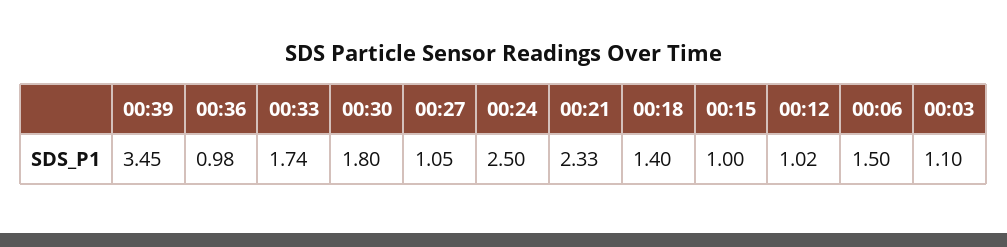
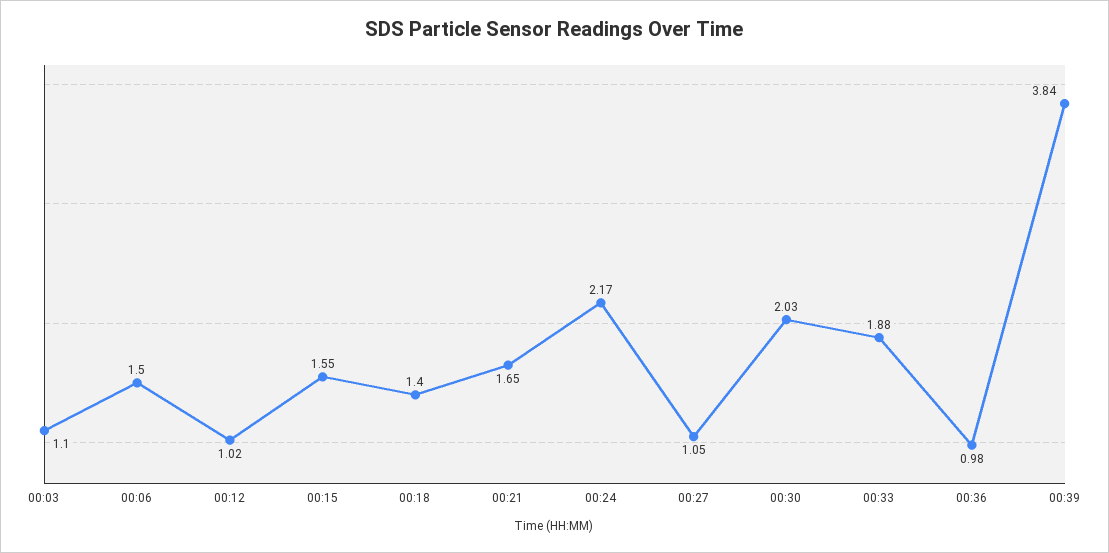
  {
-   "00:39": 3.45,
+   "00:39": 3.84,
    "00:36": 0.98,
-   "00:33": 1.74,
+   "00:33": 1.88,
-   "00:30": 1.8,
+   "00:30": 2.03,
    "00:27": 1.05,
-   "00:24": 2.5,
+   "00:24": 2.17,
-   "00:21": 2.33,
+   "00:21": 1.65,
    "00:18": 1.4,
-   "00:15": 1,
+   "00:15": 1.55,
    "00:12": 1.02,
    "00:06": 1.5,
    "00:03": 1.1
  }

